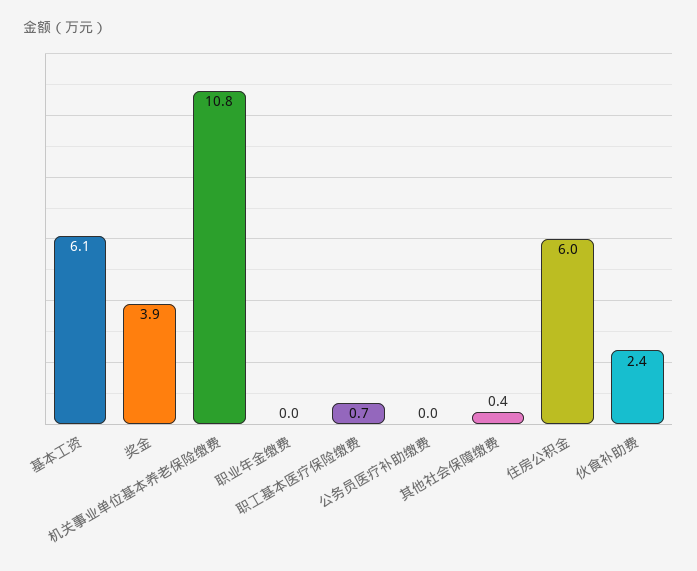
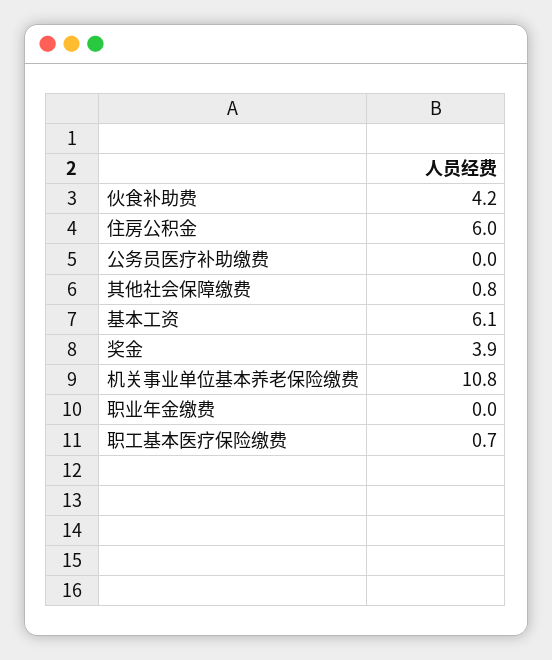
  {
    "基本工资": 6.1,
    "奖金": 3.9,
    "机关事业单位基本养老保险缴费": 10.8,
    "职业年金缴费": 0,
    "职工基本医疗保险缴费": 0.7,
    "公务员医疗补助缴费": 0,
-   "其他社会保障缴费": 0.4,
+   "其他社会保障缴费": 0.8,
    "住房公积金": 6,
-   "伙食补助费": 2.4
+   "伙食补助费": 4.2
  }

